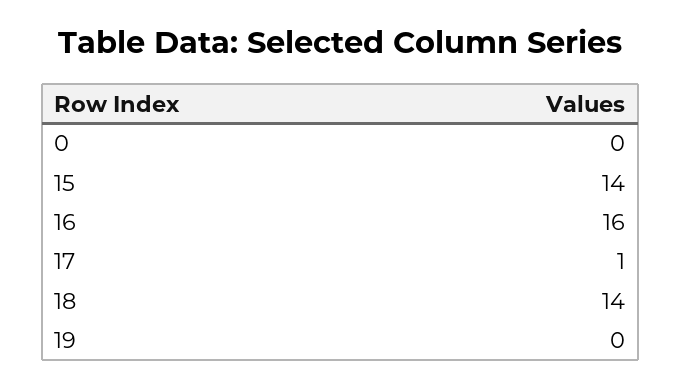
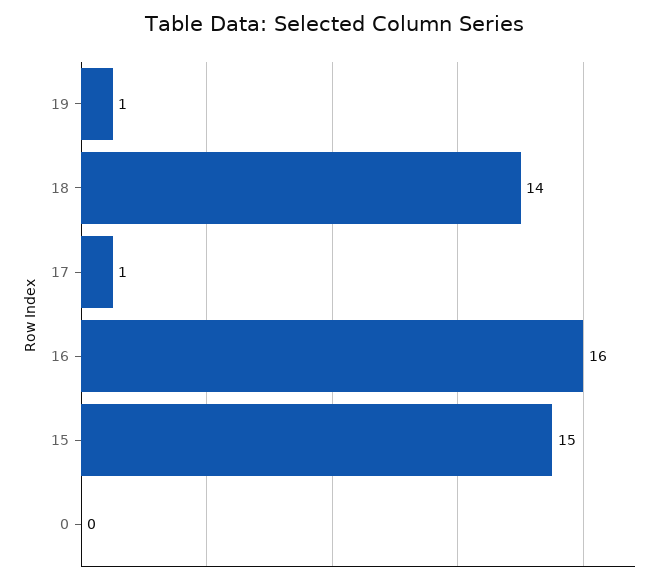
  {
    "0": 0,
-   "15": 14,
+   "15": 15,
    "16": 16,
    "17": 1,
    "18": 14,
-   "19": 0
+   "19": 1
  }

